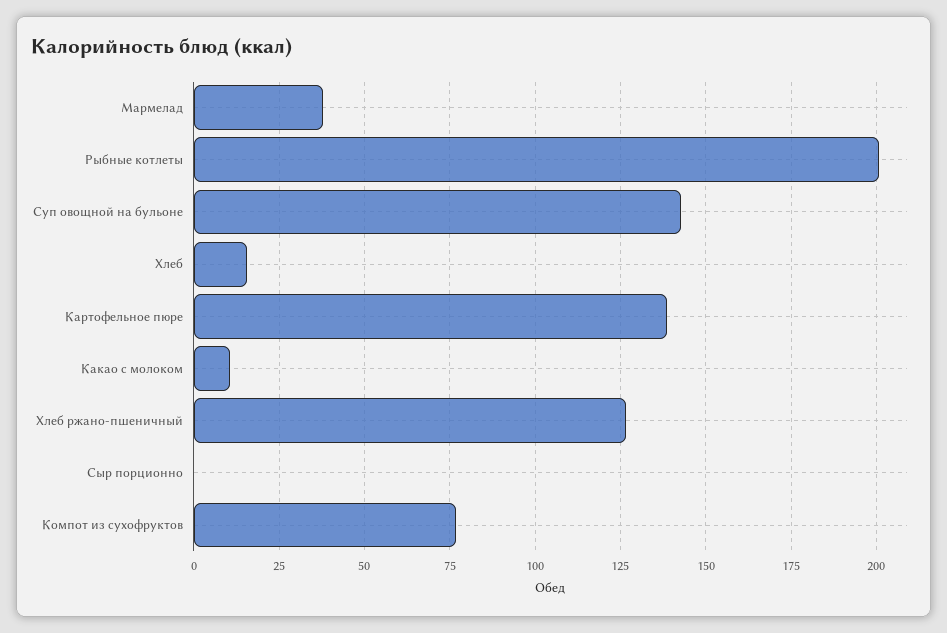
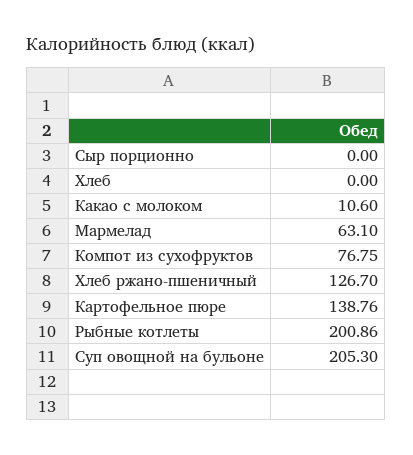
  {
-   "Мармелад": 37.5,
+   "Мармелад": 63.1,
    "Рыбные котлеты": 200.86,
-   "Суп овощной на бульоне": 142.5,
+   "Суп овощной на бульоне": 205.3,
-   "Хлеб": 15,
+   "Хлеб": 0,
    "Картофельное пюре": 138.76,
    "Какао с молоком": 10.6,
    "Хлеб ржано-пшеничный": 126.7,
    "Сыр порционно": 0,
    "Компот из сухофруктов": 76.75
  }

